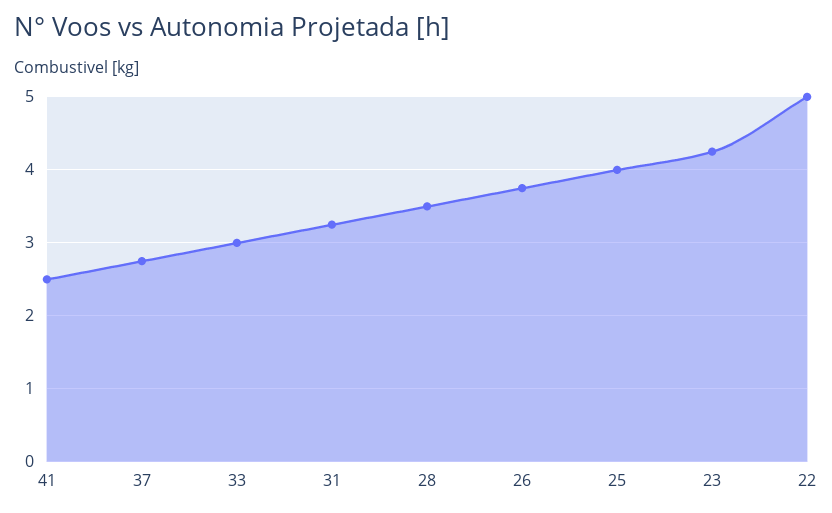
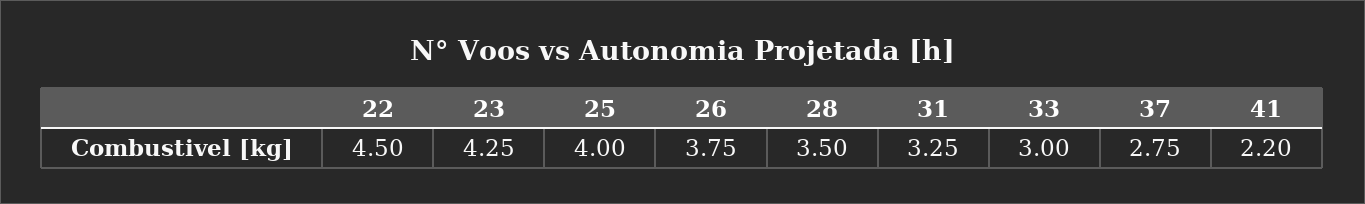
  {
-   "41": 2.5,
+   "41": 2.2,
    "37": 2.75,
    "33": 3,
    "31": 3.25,
    "28": 3.5,
    "26": 3.75,
    "25": 4,
    "23": 4.25,
-   "22": 5
+   "22": 4.5
  }

